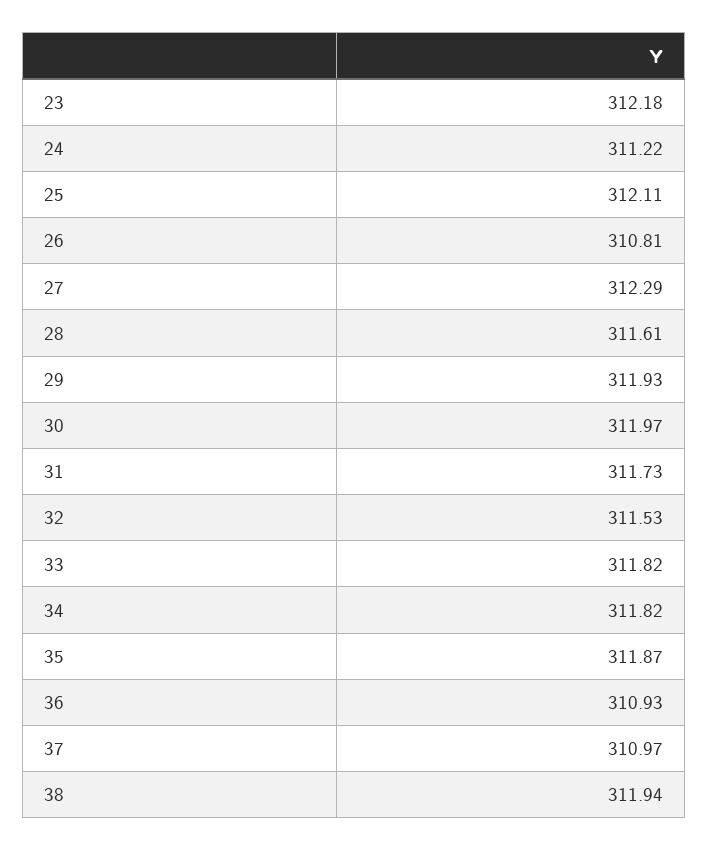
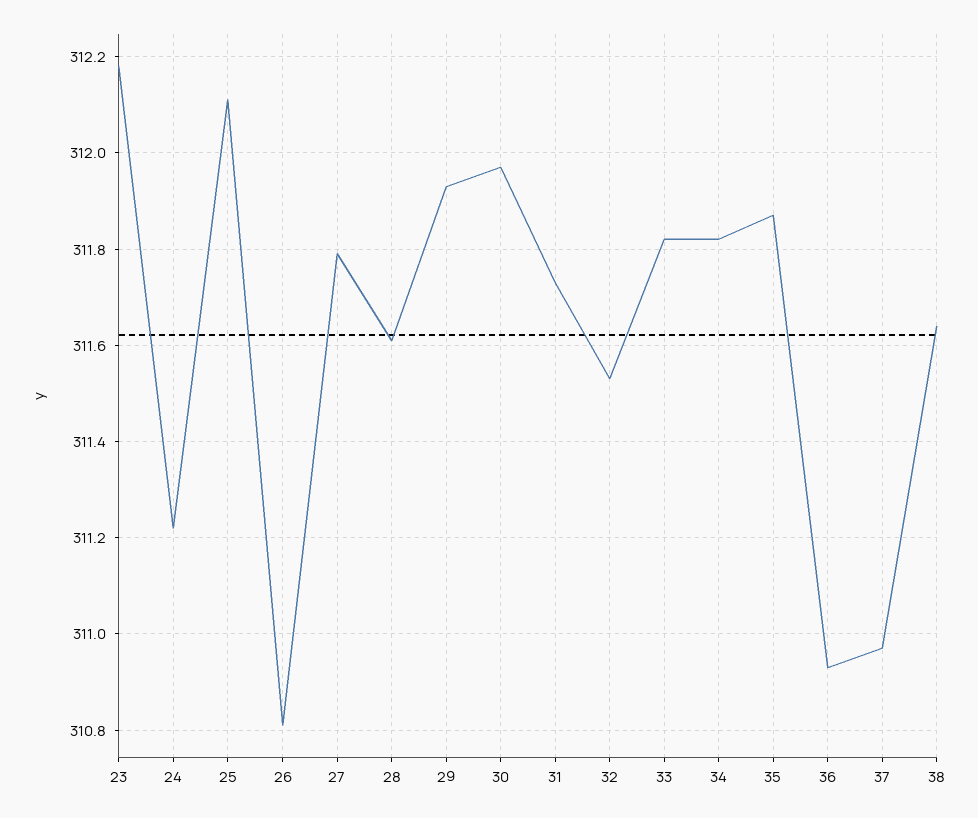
  {
    "23": 312.18,
    "24": 311.22,
    "25": 312.11,
    "26": 310.81,
-   "27": 312.29,
+   "27": 311.8,
    "28": 311.61,
    "29": 311.93,
    "30": 311.97,
    "31": 311.73,
    "32": 311.53,
    "33": 311.82,
    "34": 311.82,
    "35": 311.87,
    "36": 310.93,
    "37": 310.97,
-   "38": 311.94
+   "38": 311.65
  }

